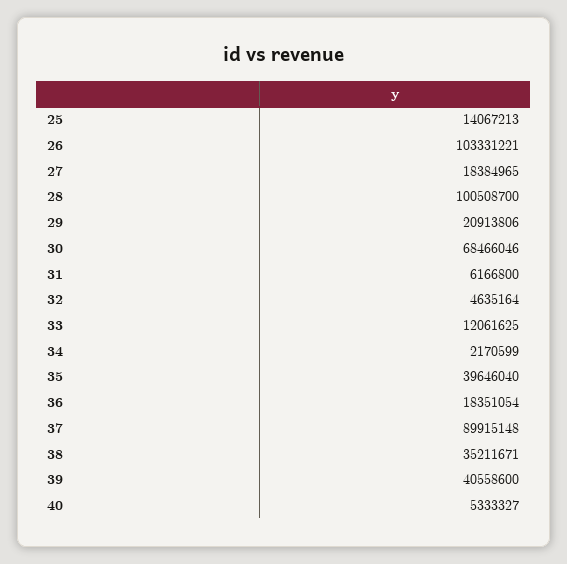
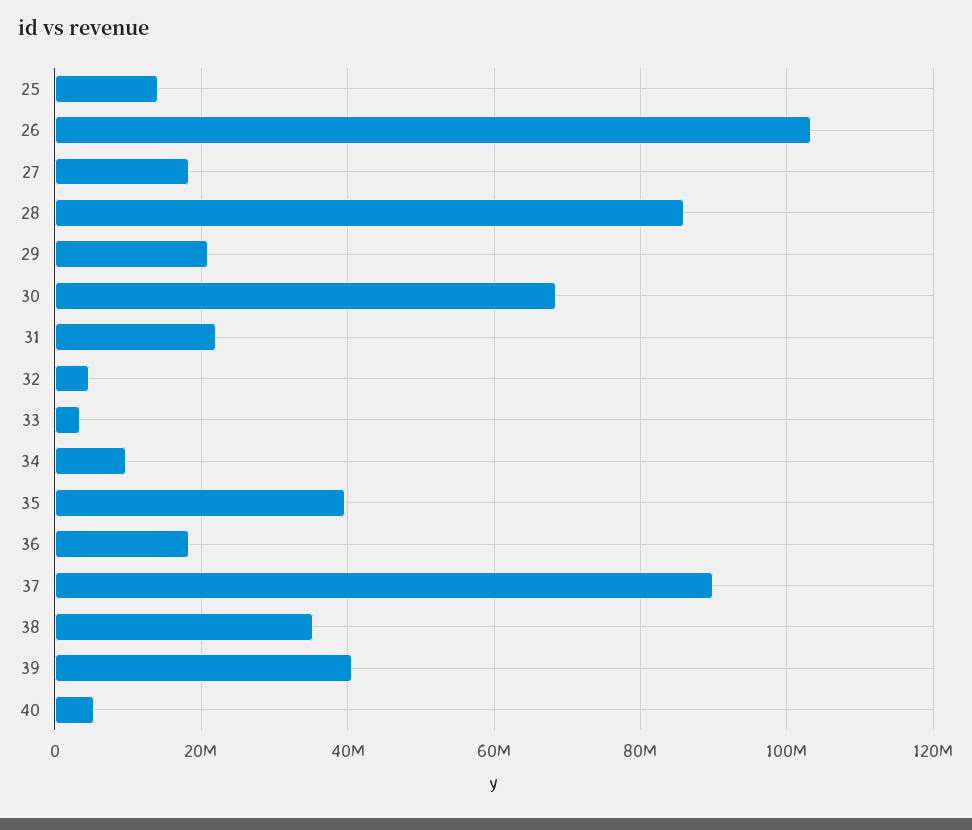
  {
    "25": 14067213,
    "26": 103331221,
    "27": 18384965,
-   "28": 100508700,
+   "28": 86000000,
    "29": 20913806,
    "30": 68466046,
-   "31": 6166800,
+   "31": 22000000,
    "32": 4635164,
-   "33": 12061625,
+   "33": 4000000,
-   "34": 2170599,
+   "34": 10000000,
    "35": 39646040,
    "36": 18351054,
    "37": 89915148,
    "38": 35211671,
    "39": 40558600,
    "40": 5333327
  }

